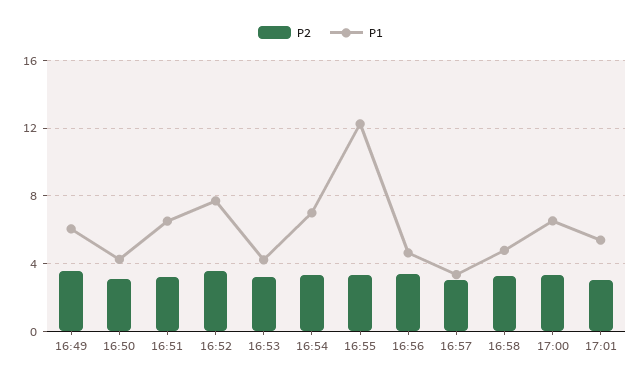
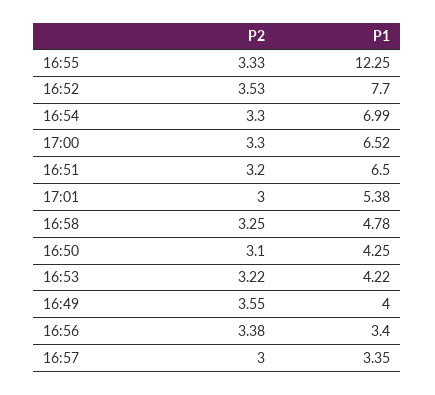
  {
    "P2": {
      "16:49": 3.55,
      "16:50": 3.1,
      "16:51": 3.2,
      "16:52": 3.53,
      "16:53": 3.22,
      "16:54": 3.3,
      "16:55": 3.33,
      "16:56": 3.38,
      "16:57": 3,
      "16:58": 3.25,
      "17:00": 3.3,
      "17:01": 3
    },
    "P1": {
-     "16:49": 6,
+     "16:49": 4,
      "16:50": 4.25,
      "16:51": 6.5,
      "16:52": 7.7,
      "16:53": 4.22,
      "16:54": 6.99,
      "16:55": 12.25,
-     "16:56": 4.5,
+     "16:56": 3.4,
      "16:57": 3.35,
      "16:58": 4.78,
      "17:00": 6.52,
      "17:01": 5.38
    }
  }

